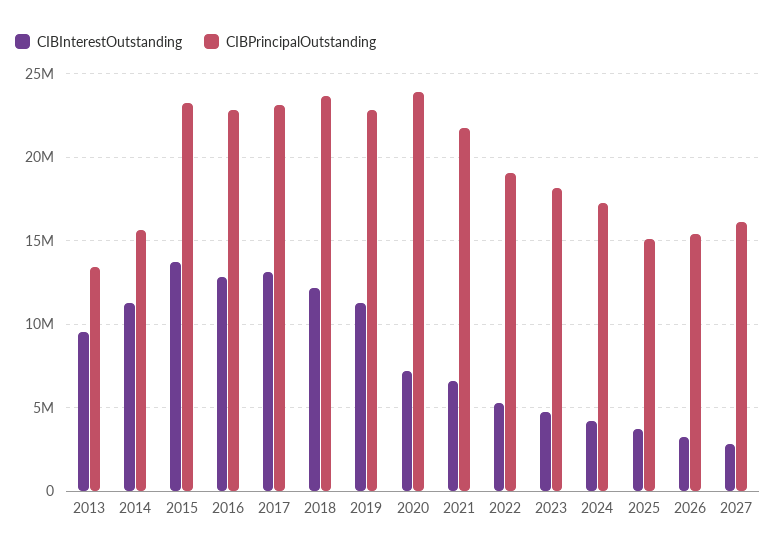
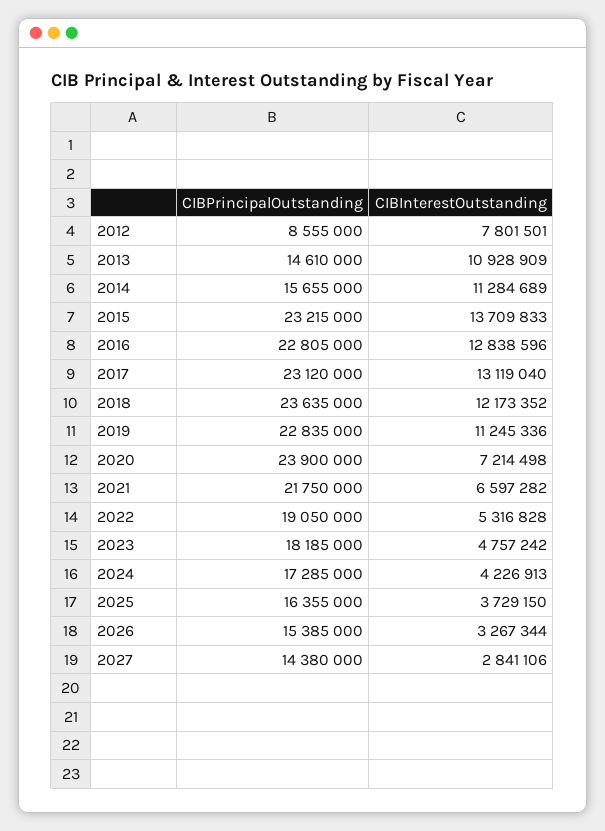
  {
    "CIBInterestOutstanding": {
-     "2013": 9500000,
+     "2013": 10928909,
      "2014": 11284689,
      "2015": 13709833,
      "2016": 12838596,
      "2017": 13119040,
      "2018": 12173352,
      "2019": 11245336,
      "2020": 7214498,
      "2021": 6597282,
      "2022": 5316828,
      "2023": 4757242,
      "2024": 4226913,
      "2025": 3729150,
      "2026": 3267344,
-     "2027": 2841106
+     "2027": 2841106,
+     "2012": 7801501
    },
    "CIBPrincipalOutstanding": {
-     "2013": 13500000,
+     "2013": 14610000,
      "2014": 15655000,
      "2015": 23215000,
      "2016": 22805000,
      "2017": 23120000,
      "2018": 23635000,
      "2019": 22835000,
      "2020": 23900000,
      "2021": 21750000,
      "2022": 19050000,
      "2023": 18185000,
      "2024": 17285000,
-     "2025": 15000000,
+     "2025": 16355000,
      "2026": 15385000,
-     "2027": 16000000
+     "2027": 14380000,
+     "2012": 8555000
    }
  }

